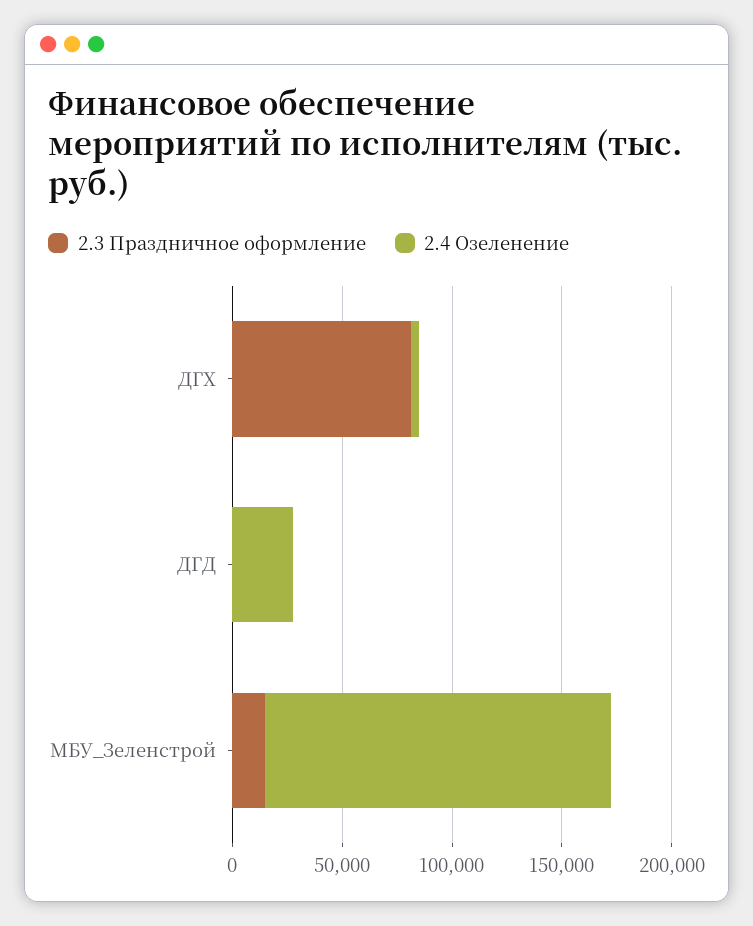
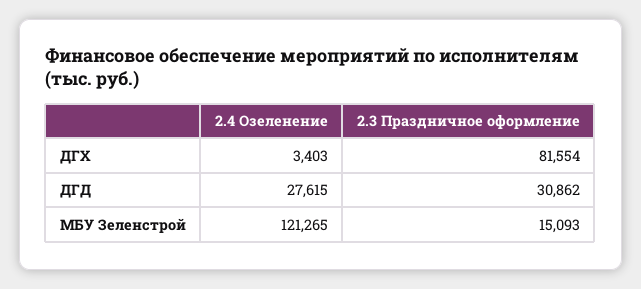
  {
    "2.3 Праздничное оформление": {
      "ДГХ": 81554,
-     "ДГД": 0,
+     "ДГД": 30862,
      "МБУ_Зеленстрой": 15093
    },
    "2.4 Озеленение": {
      "ДГХ": 3403,
      "ДГД": 27615,
-     "МБУ_Зеленстрой": 160000
+     "МБУ_Зеленстрой": 121265
    }
  }

